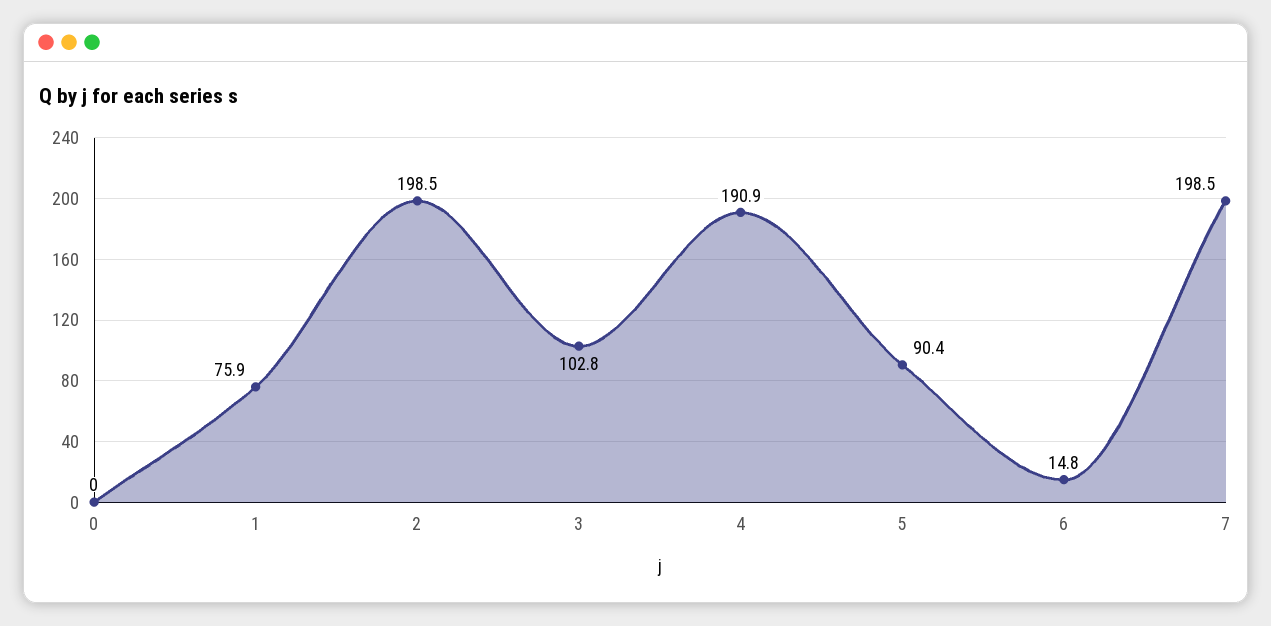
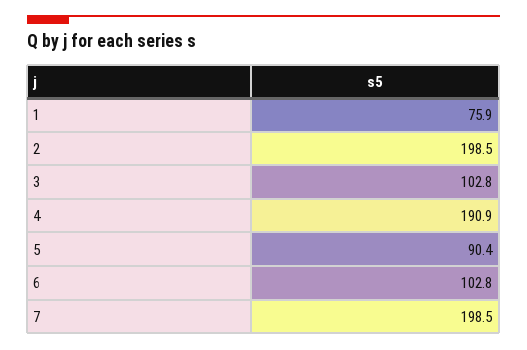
  {
-   "0": 0,
    "1": 75.9,
    "2": 198.5,
    "3": 102.8,
    "4": 190.9,
    "5": 90.4,
-   "6": 14.8,
+   "6": 102.8,
    "7": 198.5
  }

